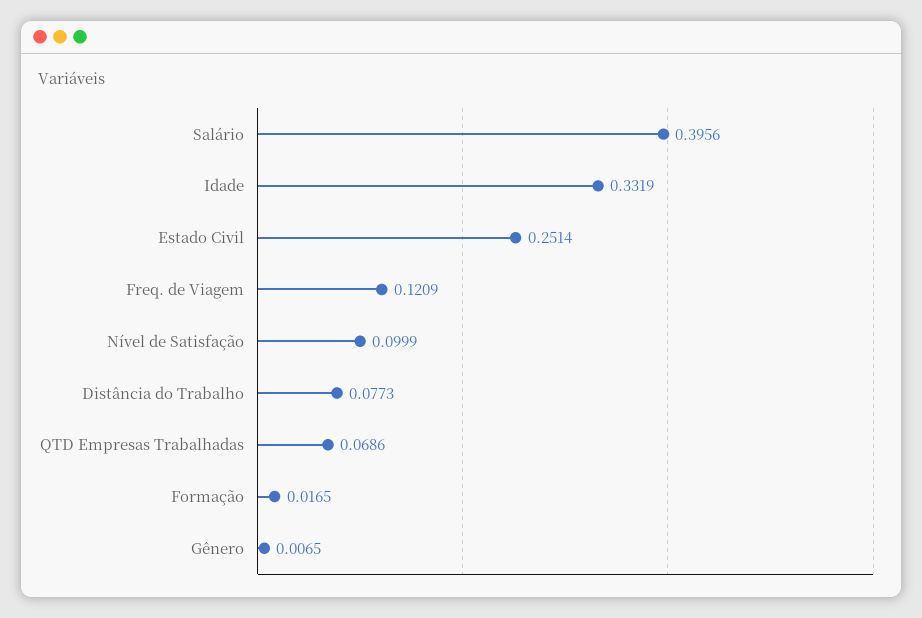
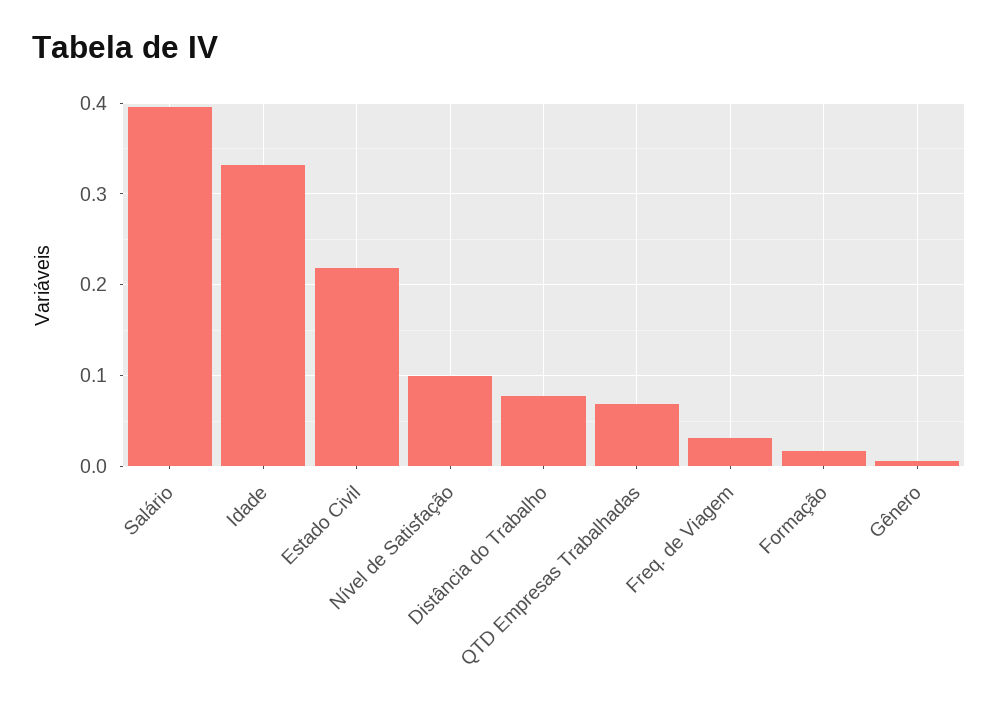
  {
    "Salário": 0.3956,
    "Idade": 0.3319,
-   "Estado Civil": 0.2514,
+   "Estado Civil": 0.22,
-   "Freq. de Viagem": 0.1209,
+   "Freq. de Viagem": 0.03,
    "Nível de Satisfação": 0.0999,
    "Distância do Trabalho": 0.0773,
    "QTD Empresas Trabalhadas": 0.0686,
    "Formação": 0.0165,
    "Gênero": 0.0065
  }

